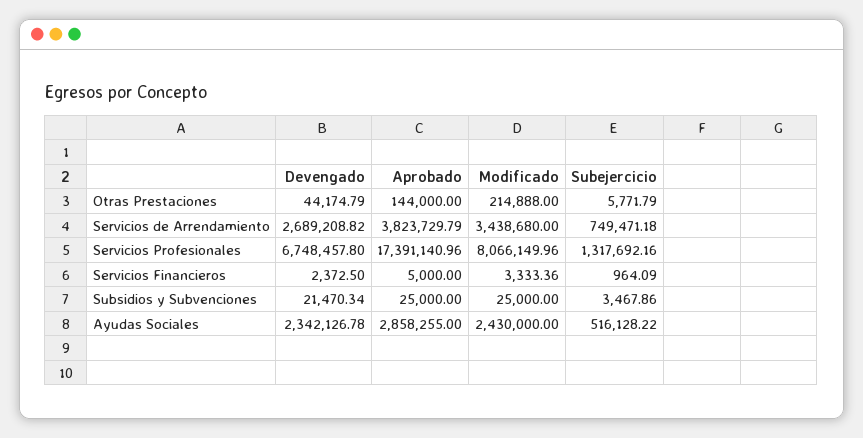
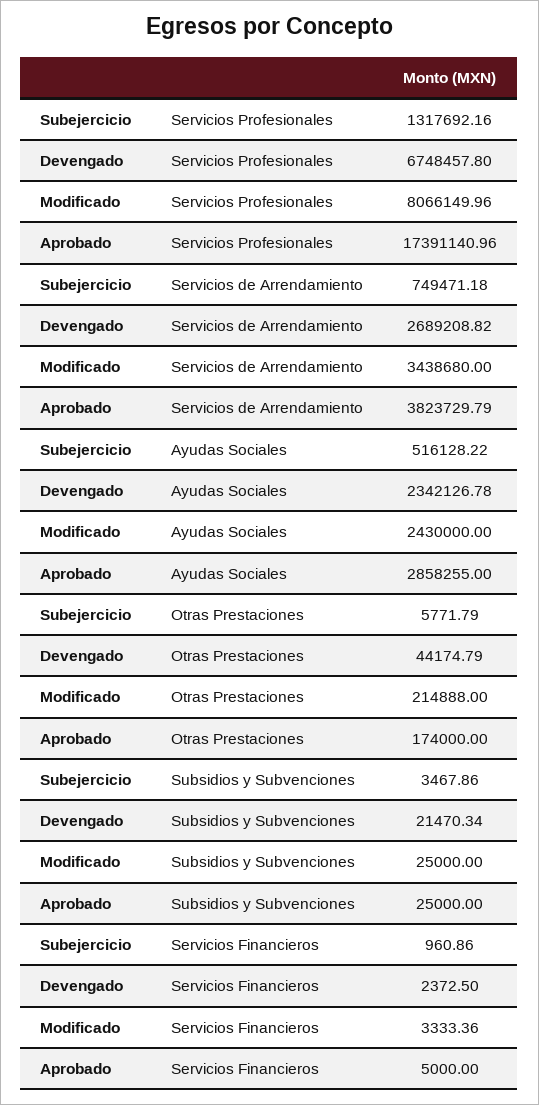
  {
    "Devengado": {
      "Otras Prestaciones": 44174.79,
      "Servicios de Arrendamiento": 2689208.82,
      "Servicios Profesionales": 6748457.8,
      "Servicios Financieros": 2372.5,
      "Subsidios y Subvenciones": 21470.34,
      "Ayudas Sociales": 2342126.78
    },
    "Aprobado": {
-     "Otras Prestaciones": 144000,
+     "Otras Prestaciones": 174000,
      "Servicios de Arrendamiento": 3823729.79,
      "Servicios Profesionales": 17391140.96,
      "Servicios Financieros": 5000,
      "Subsidios y Subvenciones": 25000,
      "Ayudas Sociales": 2858255
    },
    "Modificado": {
      "Otras Prestaciones": 214888,
      "Servicios de Arrendamiento": 3438680,
      "Servicios Profesionales": 8066149.96,
      "Servicios Financieros": 3333.36,
      "Subsidios y Subvenciones": 25000,
      "Ayudas Sociales": 2430000
    },
    "Subejercicio": {
      "Otras Prestaciones": 5771.79,
      "Servicios de Arrendamiento": 749471.18,
      "Servicios Profesionales": 1317692.16,
-     "Servicios Financieros": 964.09,
+     "Servicios Financieros": 960.86,
      "Subsidios y Subvenciones": 3467.86,
      "Ayudas Sociales": 516128.22
    }
  }

